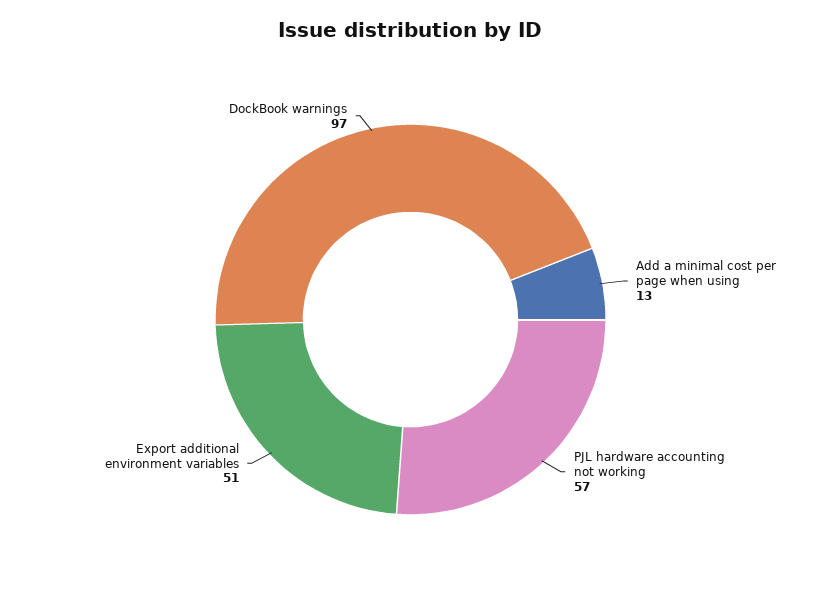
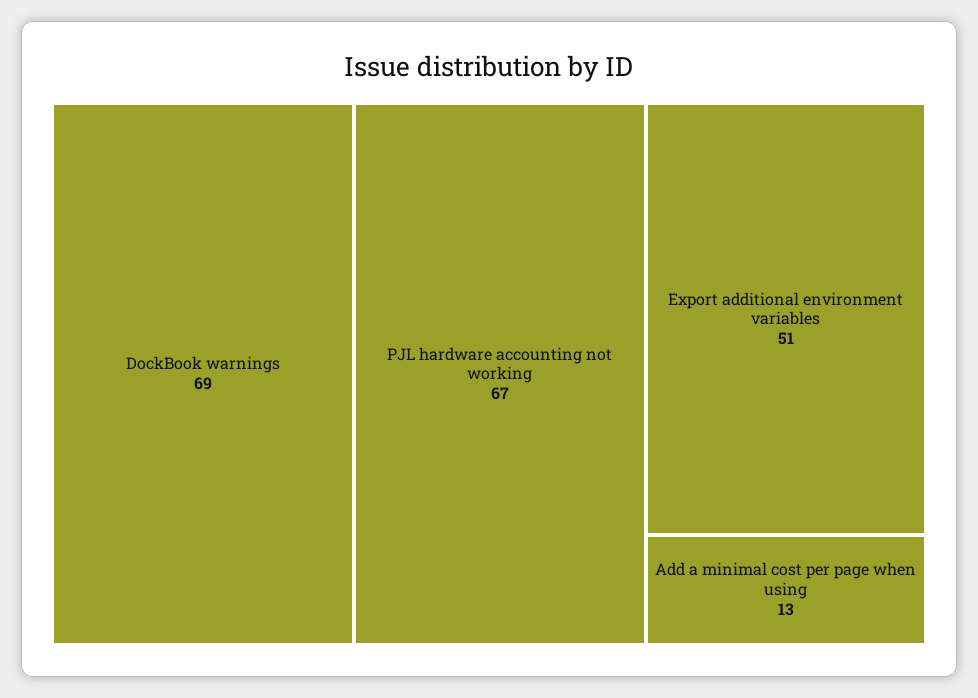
  {
    "Add a minimal cost per page when using": 13,
-   "PJL hardware accounting not working": 57,
+   "PJL hardware accounting not working": 67,
    "Export additional environment variables": 51,
-   "DockBook warnings": 97
+   "DockBook warnings": 69
  }

